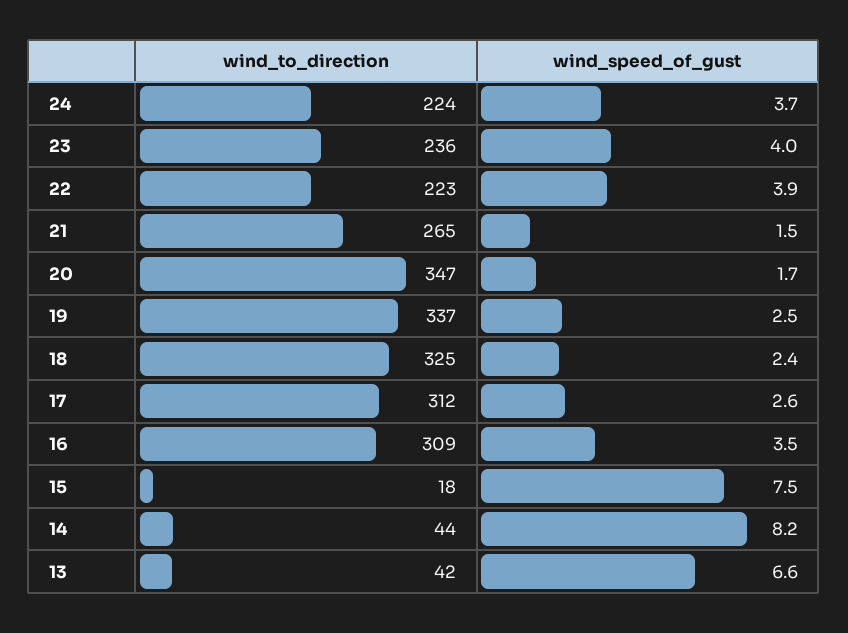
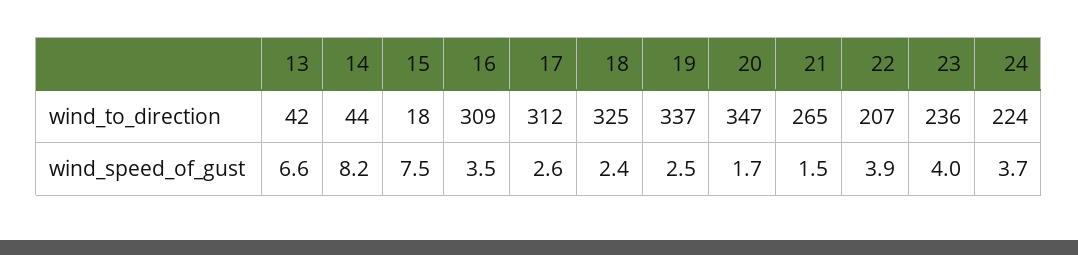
  {
    "wind_to_direction": {
      "24": 224,
      "23": 236,
-     "22": 223,
+     "22": 207,
      "21": 265,
      "20": 347,
      "19": 337,
      "18": 325,
      "17": 312,
      "16": 309,
      "15": 18,
      "14": 44,
      "13": 42
    },
    "wind_speed_of_gust": {
      "24": 3.7,
      "23": 4,
      "22": 3.9,
      "21": 1.5,
      "20": 1.7,
      "19": 2.5,
      "18": 2.4,
      "17": 2.6,
      "16": 3.5,
      "15": 7.5,
      "14": 8.2,
      "13": 6.6
    }
  }

